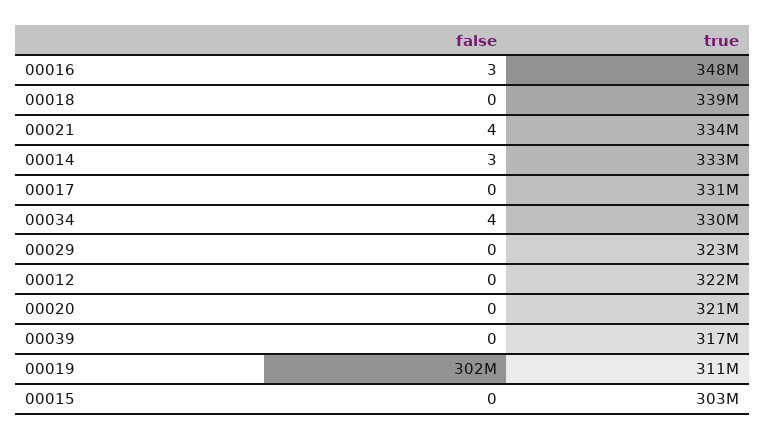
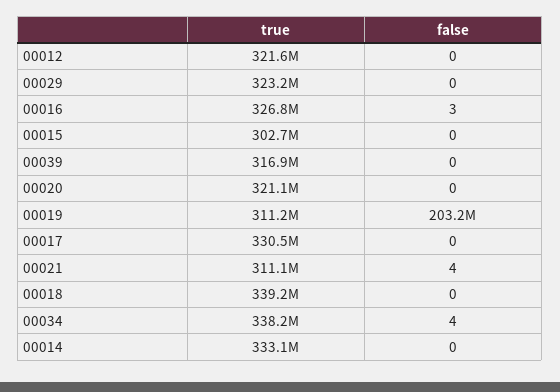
  {
    "false": {
      "00016": 3,
      "00018": 0,
      "00021": 4,
-     "00014": 3,
+     "00014": 0,
      "00017": 0,
      "00034": 4,
      "00029": 0,
      "00012": 0,
      "00020": 0,
      "00039": 0,
-     "00019": 302000000,
+     "00019": 203200000,
      "00015": 0
    },
    "true": {
-     "00016": 348000000,
+     "00016": 326800000,
      "00018": 339200000,
-     "00021": 334000000,
+     "00021": 311100000,
      "00014": 333100000,
      "00017": 330500000,
-     "00034": 330000000,
+     "00034": 338200000,
      "00029": 323200000,
      "00012": 321600000,
      "00020": 321100000,
      "00039": 316900000,
      "00019": 311200000,
      "00015": 302700000
    }
  }

